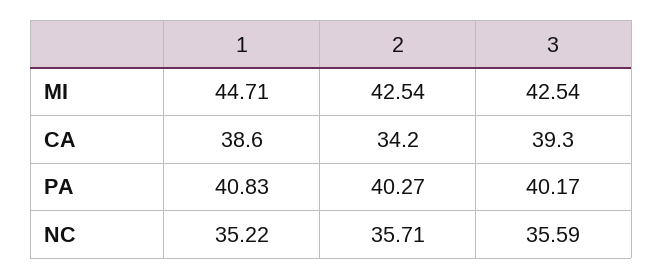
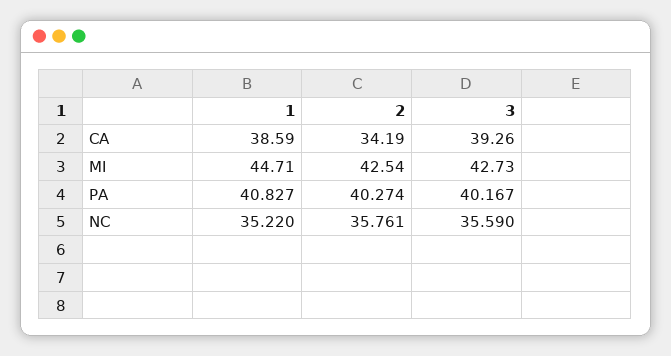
  {
    "1": {
      "MI": 44.71,
      "CA": 38.59,
      "PA": 40.827,
      "NC": 35.22
    },
    "2": {
      "MI": 42.54,
      "CA": 34.19,
      "PA": 40.274,
-     "NC": 35.71
+     "NC": 35.761
    },
    "3": {
-     "MI": 42.54,
+     "MI": 42.73,
      "CA": 39.26,
      "PA": 40.167,
      "NC": 35.59
    }
  }

